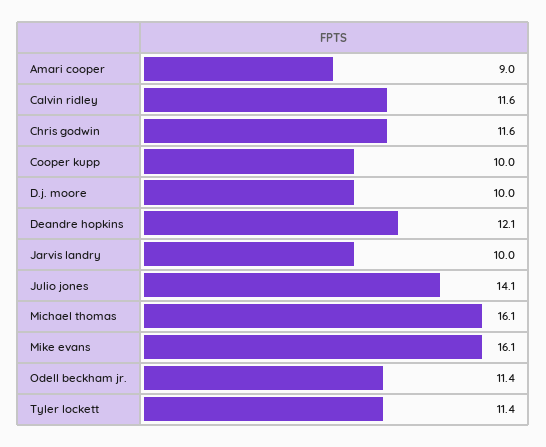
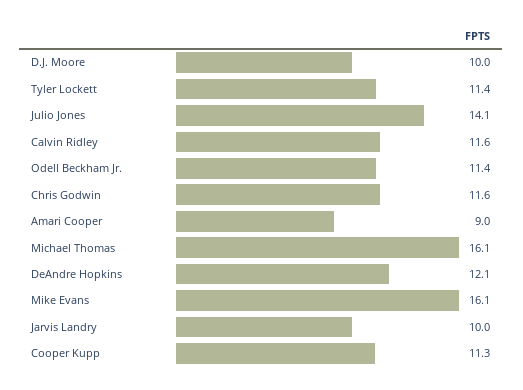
  {
    "Amari cooper": 9,
    "Calvin ridley": 11.6,
    "Chris godwin": 11.6,
-   "Cooper kupp": 10,
+   "Cooper kupp": 11.3,
    "D.j. moore": 10,
    "Deandre hopkins": 12.1,
    "Jarvis landry": 10,
    "Julio jones": 14.1,
    "Michael thomas": 16.1,
    "Mike evans": 16.1,
    "Odell beckham jr.": 11.4,
    "Tyler lockett": 11.4
  }

